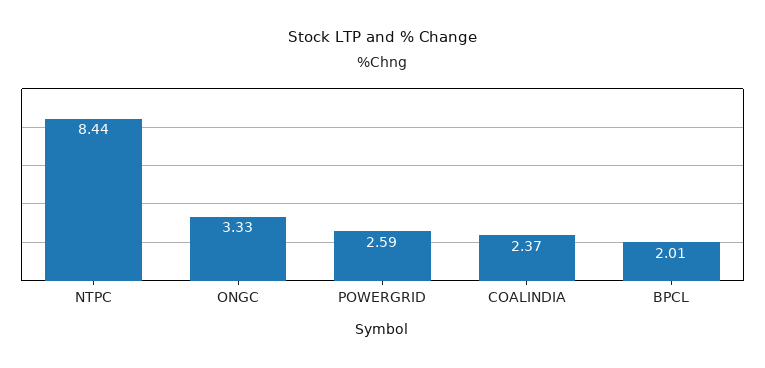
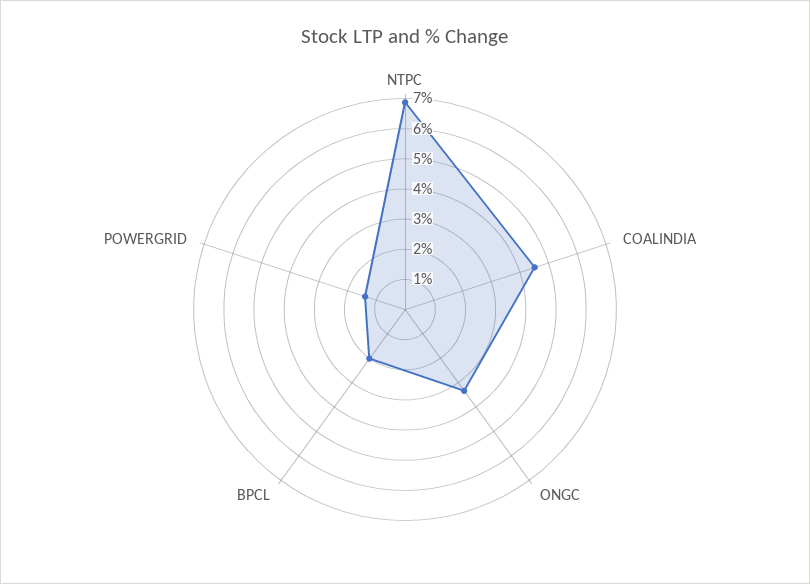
  {
-   "NTPC": 8.44,
+   "NTPC": 7,
    "ONGC": 3.33,
-   "POWERGRID": 2.59,
+   "POWERGRID": 1.5,
-   "COALINDIA": 2.37,
+   "COALINDIA": 4.5,
    "BPCL": 2.01
  }

